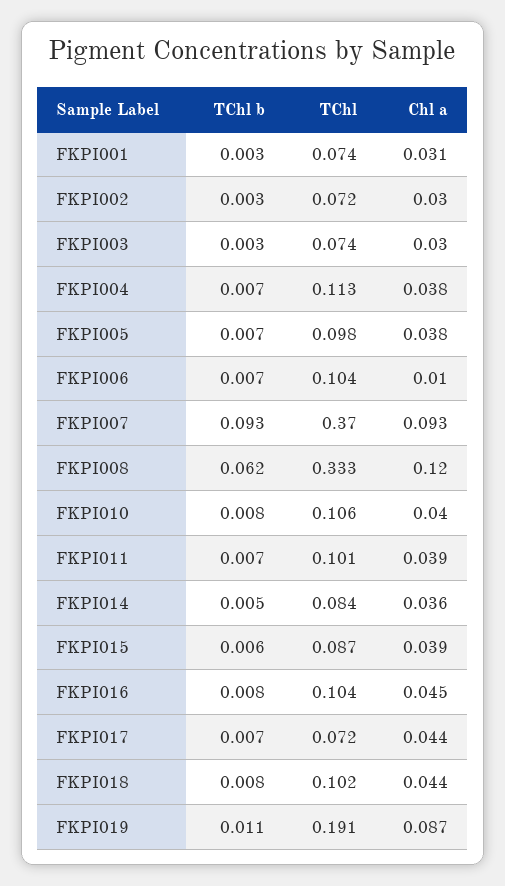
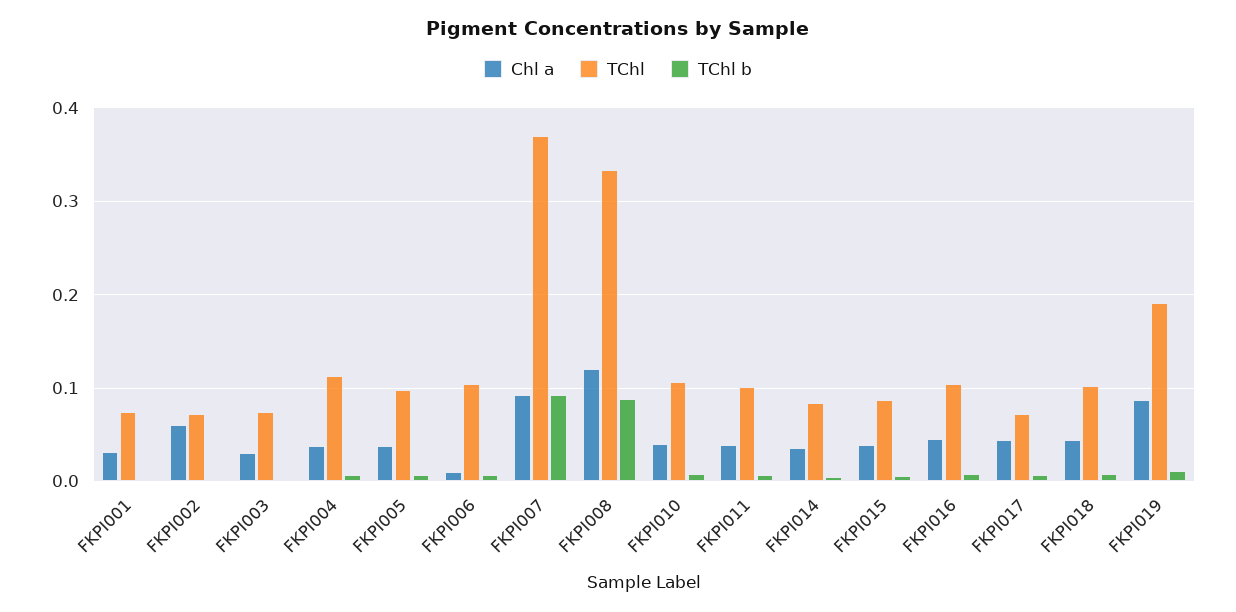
  {
    "TChl b": {
      "FKPI001": 0.003,
      "FKPI002": 0.003,
      "FKPI003": 0.003,
      "FKPI004": 0.007,
      "FKPI005": 0.007,
      "FKPI006": 0.007,
      "FKPI007": 0.093,
-     "FKPI008": 0.062,
+     "FKPI008": 0.09,
      "FKPI010": 0.008,
      "FKPI011": 0.007,
      "FKPI014": 0.005,
      "FKPI015": 0.006,
      "FKPI016": 0.008,
      "FKPI017": 0.007,
      "FKPI018": 0.008,
      "FKPI019": 0.011
    },
    "TChl": {
      "FKPI001": 0.074,
      "FKPI002": 0.072,
      "FKPI003": 0.074,
      "FKPI004": 0.113,
      "FKPI005": 0.098,
      "FKPI006": 0.104,
      "FKPI007": 0.37,
      "FKPI008": 0.333,
      "FKPI010": 0.106,
      "FKPI011": 0.101,
      "FKPI014": 0.084,
      "FKPI015": 0.087,
      "FKPI016": 0.104,
      "FKPI017": 0.072,
      "FKPI018": 0.102,
      "FKPI019": 0.191
    },
    "Chl a": {
      "FKPI001": 0.031,
-     "FKPI002": 0.03,
+     "FKPI002": 0.06,
      "FKPI003": 0.03,
      "FKPI004": 0.038,
      "FKPI005": 0.038,
      "FKPI006": 0.01,
      "FKPI007": 0.093,
      "FKPI008": 0.12,
      "FKPI010": 0.04,
      "FKPI011": 0.039,
      "FKPI014": 0.036,
      "FKPI015": 0.039,
      "FKPI016": 0.045,
      "FKPI017": 0.044,
      "FKPI018": 0.044,
      "FKPI019": 0.087
    }
  }

